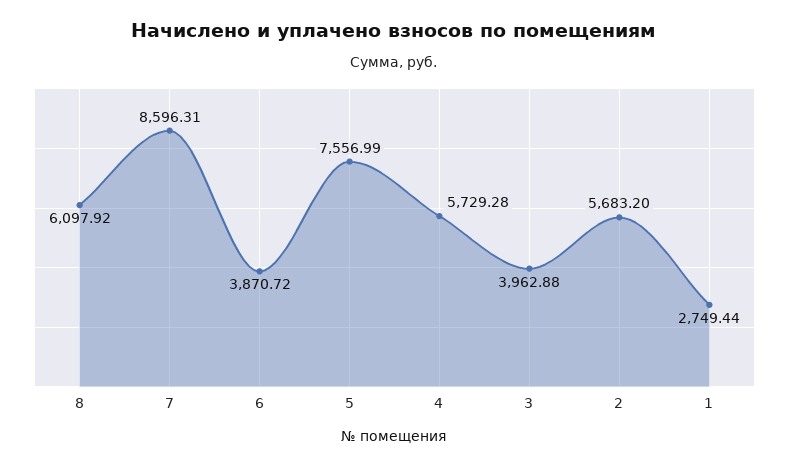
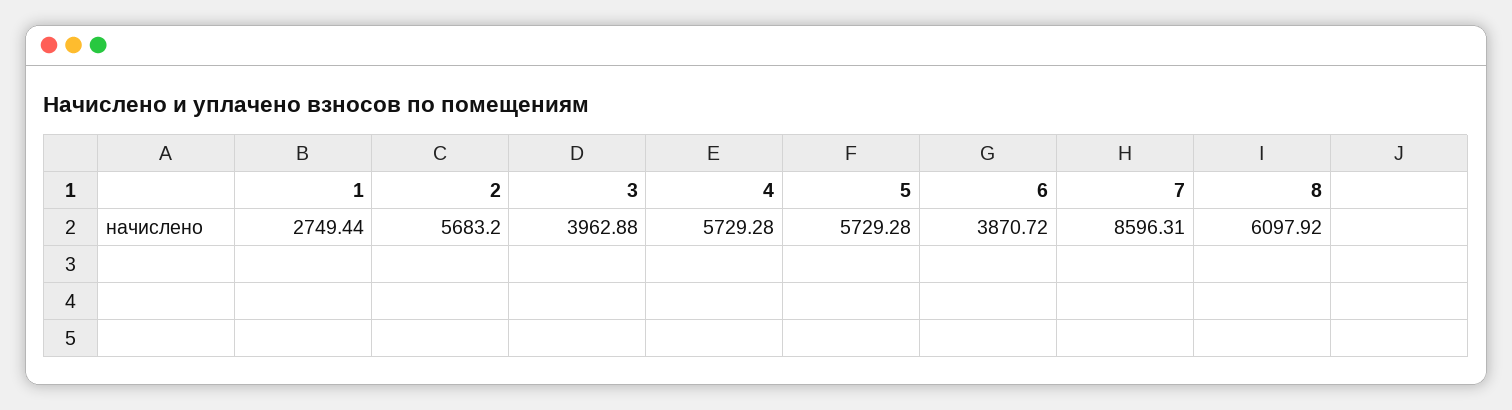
  {
    "8": 6097.92,
    "7": 8596.31,
    "6": 3870.72,
-   "5": 7556.99,
+   "5": 5729.28,
    "4": 5729.28,
    "3": 3962.88,
    "2": 5683.2,
    "1": 2749.44
  }

